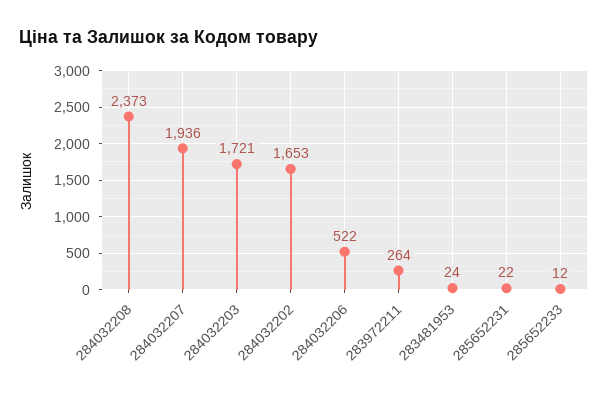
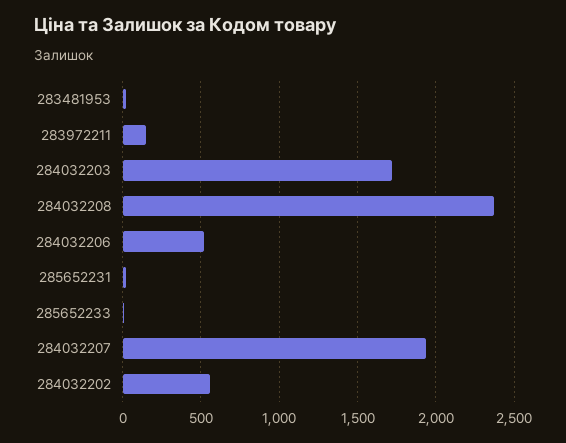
  {
    "284032208": 2373,
    "284032207": 1936,
    "284032203": 1721,
-   "284032202": 1653,
+   "284032202": 550,
    "284032206": 522,
-   "283972211": 264,
+   "283972211": 150,
    "283481953": 24,
    "285652231": 22,
    "285652233": 12
  }

